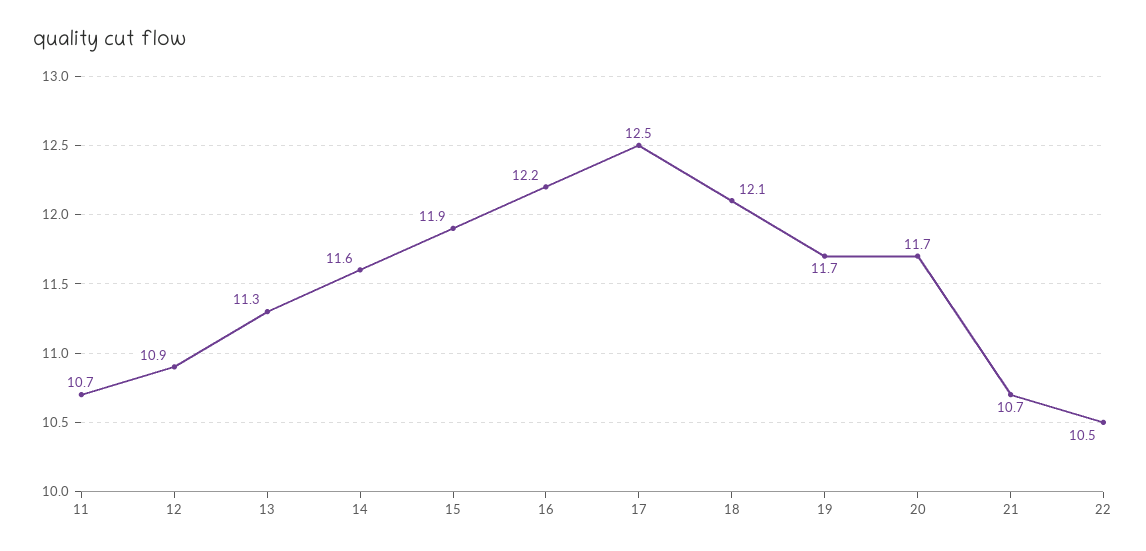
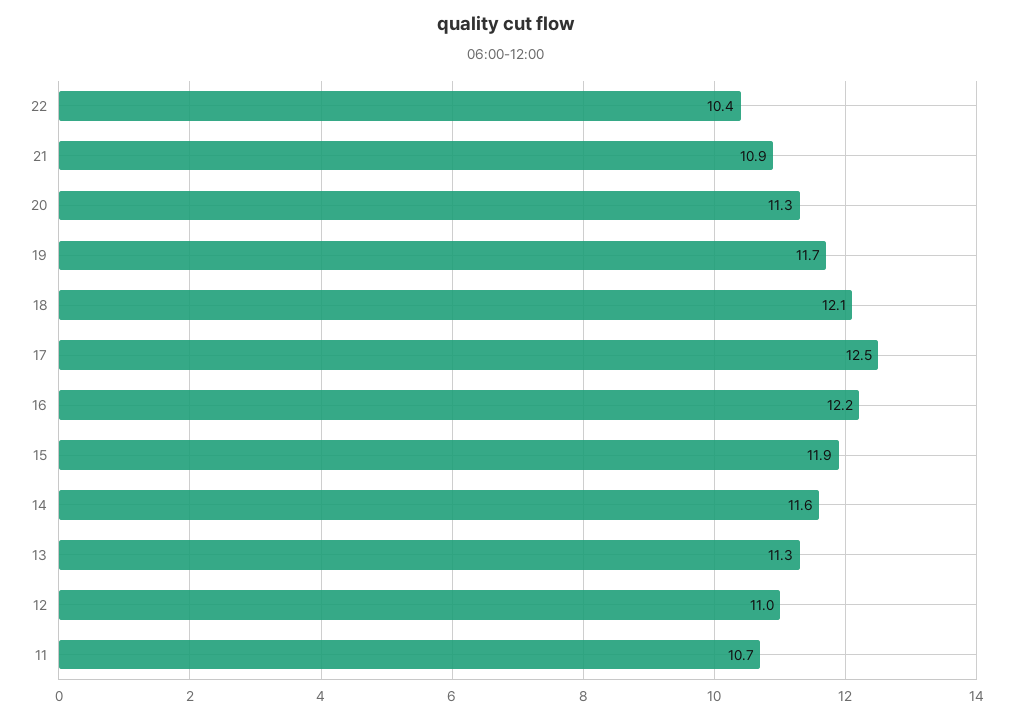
  {
    "11": 10.7,
-   "12": 10.9,
+   "12": 11,
    "13": 11.3,
    "14": 11.6,
    "15": 11.9,
    "16": 12.2,
    "17": 12.5,
    "18": 12.1,
    "19": 11.7,
-   "20": 11.7,
+   "20": 11.3,
-   "21": 10.7,
+   "21": 10.9,
-   "22": 10.5
+   "22": 10.4
  }

